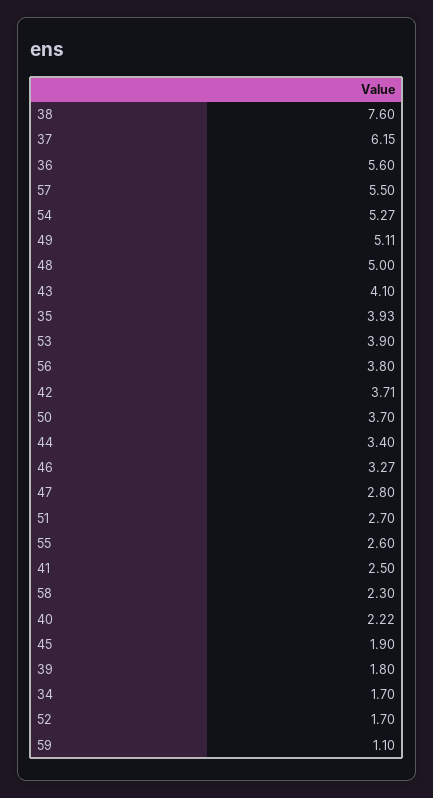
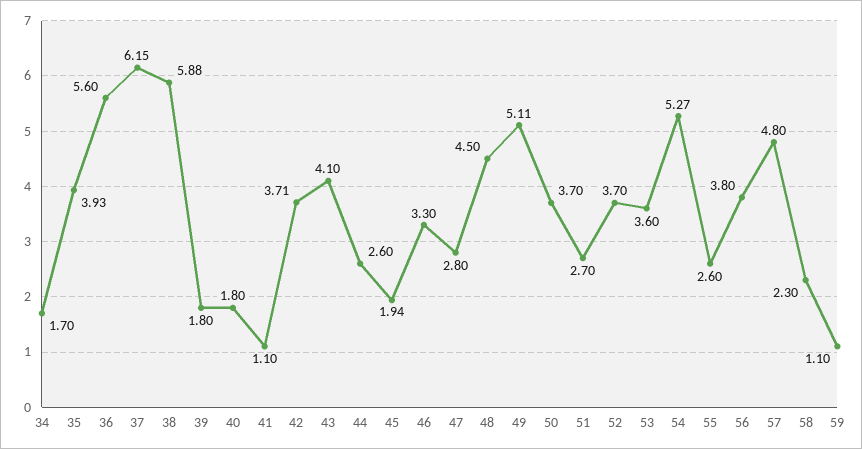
  {
-   "38": 7.6,
+   "38": 5.88,
    "37": 6.15,
    "36": 5.6,
-   "57": 5.5,
+   "57": 4.8,
    "54": 5.27,
    "49": 5.11,
-   "48": 5,
+   "48": 4.5,
    "43": 4.1,
    "35": 3.93,
-   "53": 3.9,
+   "53": 3.6,
    "56": 3.8,
    "42": 3.71,
    "50": 3.7,
-   "44": 3.4,
+   "44": 2.6,
-   "46": 3.27,
+   "46": 3.3,
    "47": 2.8,
    "51": 2.7,
    "55": 2.6,
-   "41": 2.5,
+   "41": 1.1,
    "58": 2.3,
-   "40": 2.22,
+   "40": 1.8,
-   "45": 1.9,
+   "45": 1.94,
    "39": 1.8,
    "34": 1.7,
-   "52": 1.7,
+   "52": 3.7,
    "59": 1.1
  }

